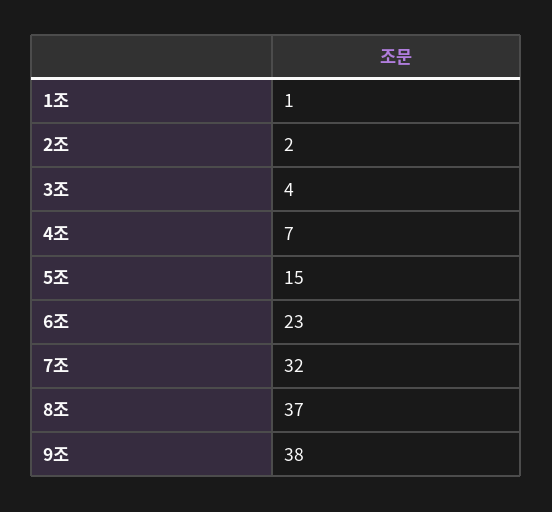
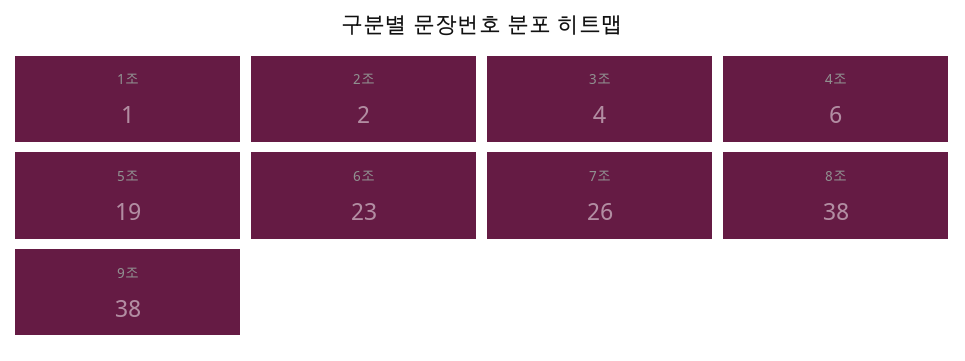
  {
    "1조": 1,
    "2조": 2,
    "3조": 4,
-   "4조": 7,
+   "4조": 6,
-   "5조": 15,
+   "5조": 19,
    "6조": 23,
-   "7조": 32,
+   "7조": 26,
-   "8조": 37,
+   "8조": 38,
    "9조": 38
  }

